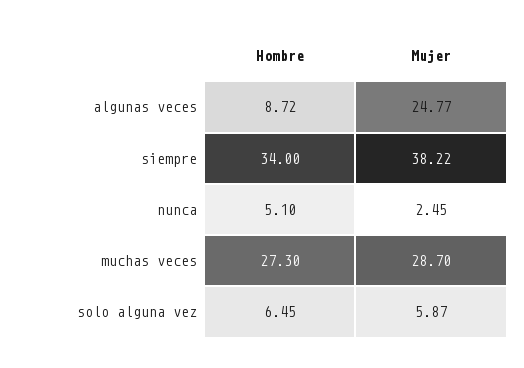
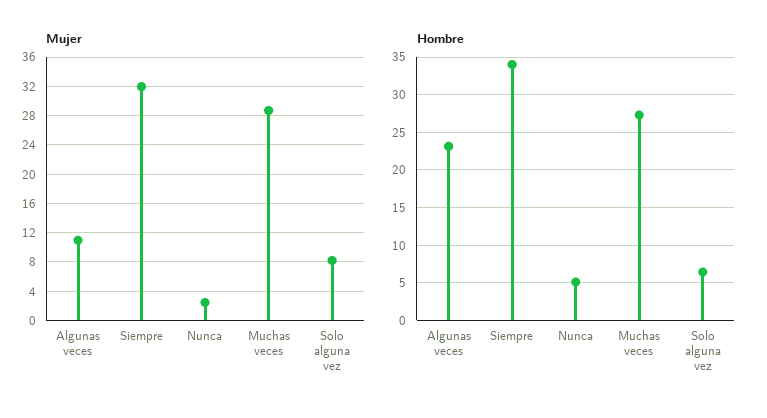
  {
    "Hombre": {
-     "algunas veces": 8.72,
+     "algunas veces": 23,
      "siempre": 34,
      "nunca": 5.1,
      "muchas veces": 27.3,
      "solo alguna vez": 6.45
    },
    "Mujer": {
-     "algunas veces": 24.77,
+     "algunas veces": 11,
-     "siempre": 38.22,
+     "siempre": 32,
      "nunca": 2.45,
      "muchas veces": 28.7,
-     "solo alguna vez": 5.87
+     "solo alguna vez": 8
    }
  }

